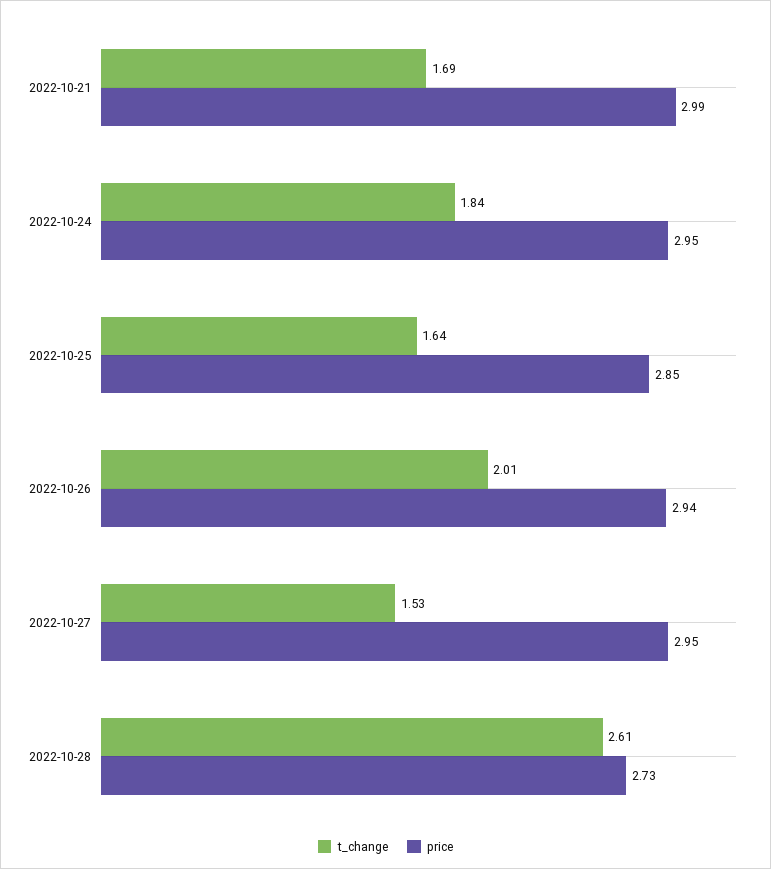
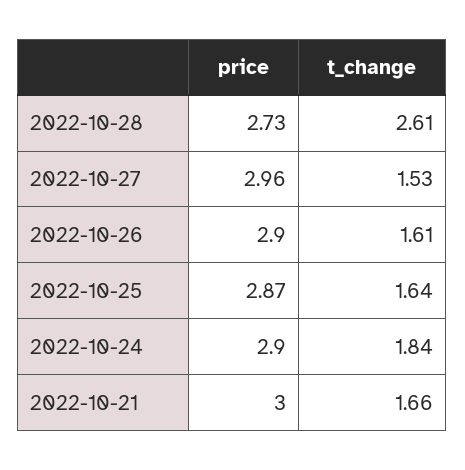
  {
    "t_change": {
-     "2022-10-21": 1.69,
+     "2022-10-21": 1.66,
      "2022-10-24": 1.84,
      "2022-10-25": 1.64,
-     "2022-10-26": 2.01,
+     "2022-10-26": 1.61,
      "2022-10-27": 1.53,
      "2022-10-28": 2.61
    },
    "price": {
-     "2022-10-21": 2.99,
+     "2022-10-21": 3,
-     "2022-10-24": 2.95,
+     "2022-10-24": 2.9,
-     "2022-10-25": 2.85,
+     "2022-10-25": 2.87,
-     "2022-10-26": 2.94,
+     "2022-10-26": 2.9,
-     "2022-10-27": 2.95,
+     "2022-10-27": 2.96,
      "2022-10-28": 2.73
    }
  }

